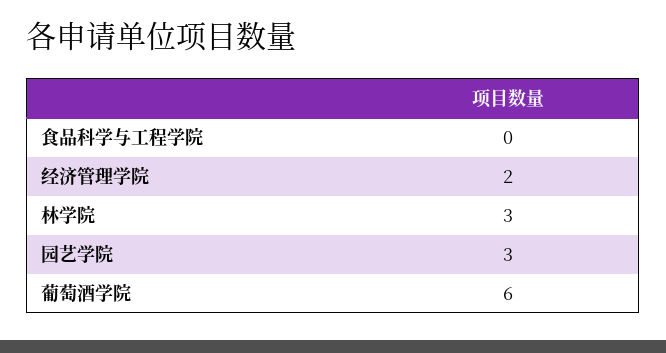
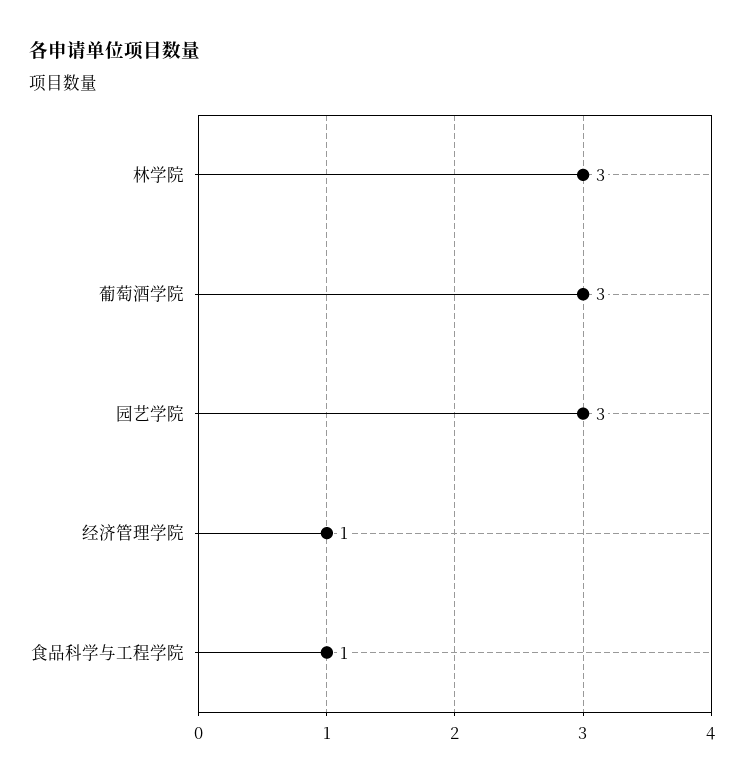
  {
-   "食品科学与工程学院": 0,
+   "食品科学与工程学院": 1,
-   "经济管理学院": 2,
+   "经济管理学院": 1,
    "林学院": 3,
    "园艺学院": 3,
-   "葡萄酒学院": 6
+   "葡萄酒学院": 3
  }

